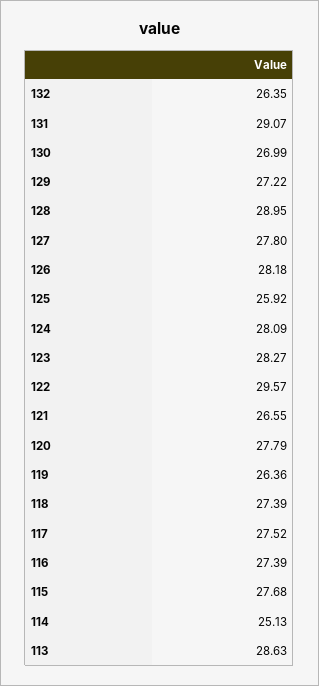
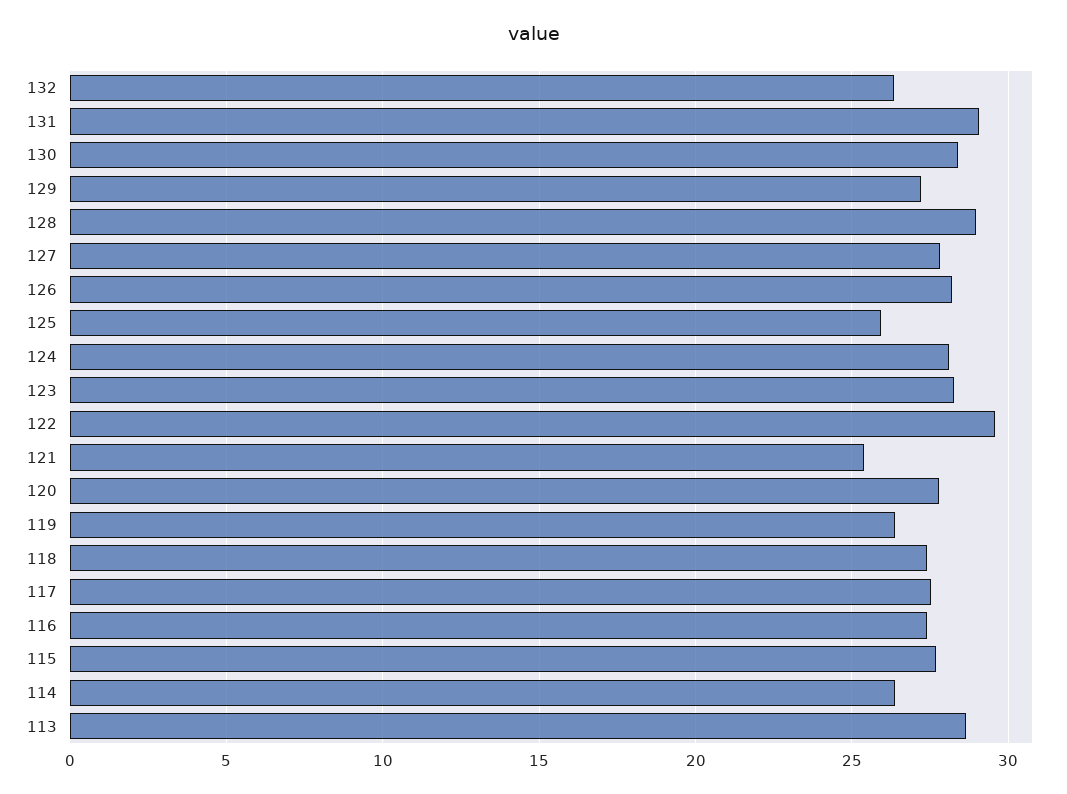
  {
    "132": 26.35,
    "131": 29.07,
-   "130": 26.99,
+   "130": 28.5,
    "129": 27.22,
    "128": 28.95,
    "127": 27.8,
    "126": 28.18,
    "125": 25.92,
    "124": 28.09,
    "123": 28.27,
    "122": 29.57,
-   "121": 26.55,
+   "121": 25.5,
    "120": 27.79,
    "119": 26.36,
    "118": 27.39,
    "117": 27.52,
    "116": 27.39,
    "115": 27.68,
-   "114": 25.13,
+   "114": 26.5,
    "113": 28.63
  }

